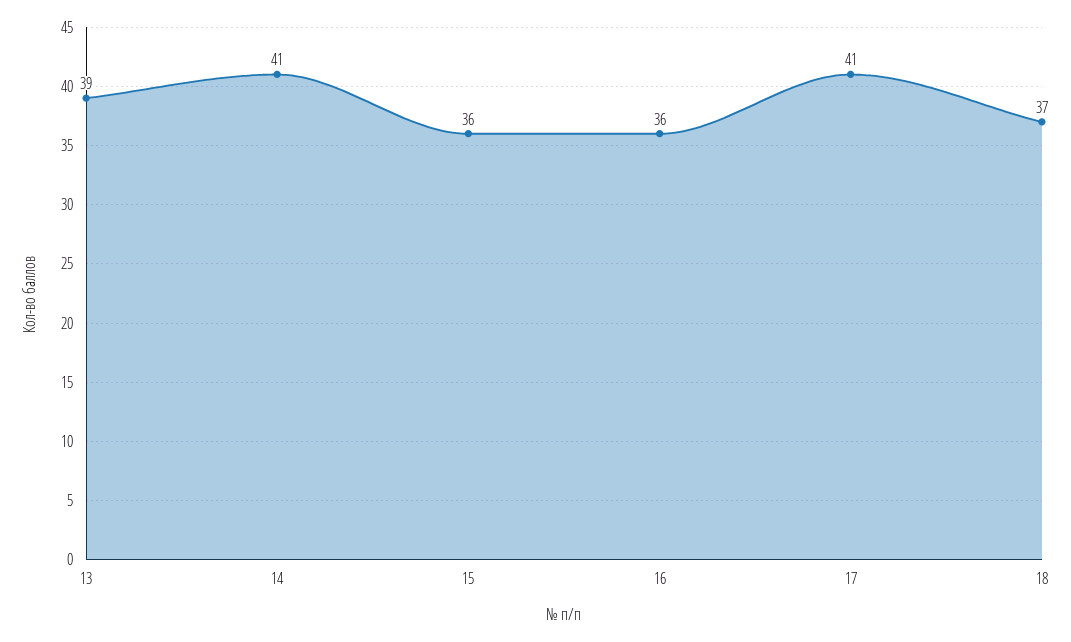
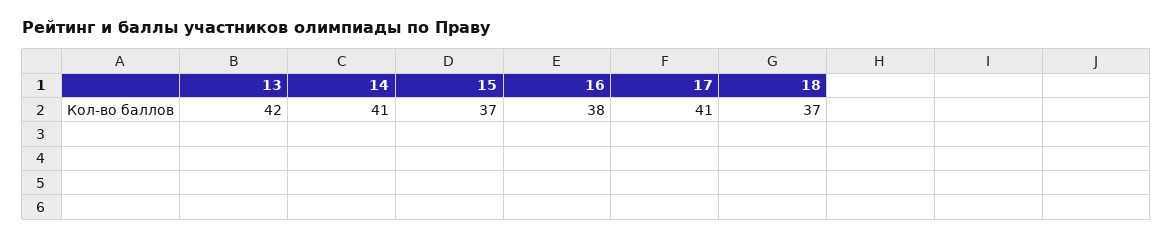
  {
-   "13": 39,
+   "13": 42,
    "14": 41,
-   "15": 36,
+   "15": 37,
-   "16": 36,
+   "16": 38,
    "17": 41,
    "18": 37
  }

